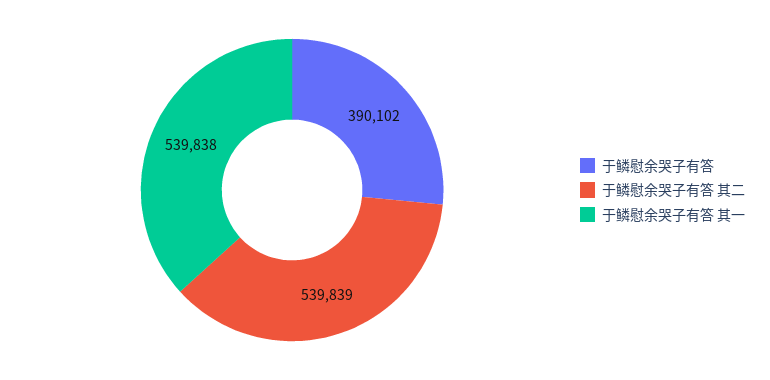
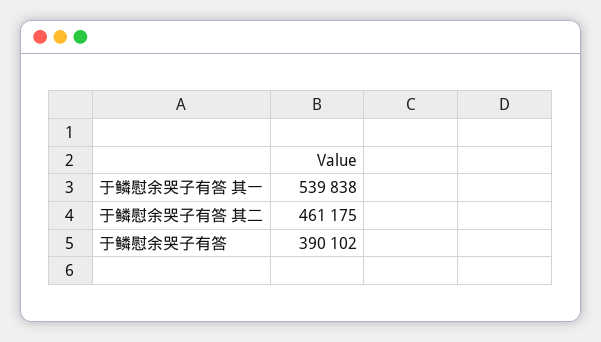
  {
    "于鳞慰余哭子有答": 390102,
-   "于鳞慰余哭子有答 其二": 539839,
+   "于鳞慰余哭子有答 其二": 461175,
    "于鳞慰余哭子有答 其一": 539838
  }

